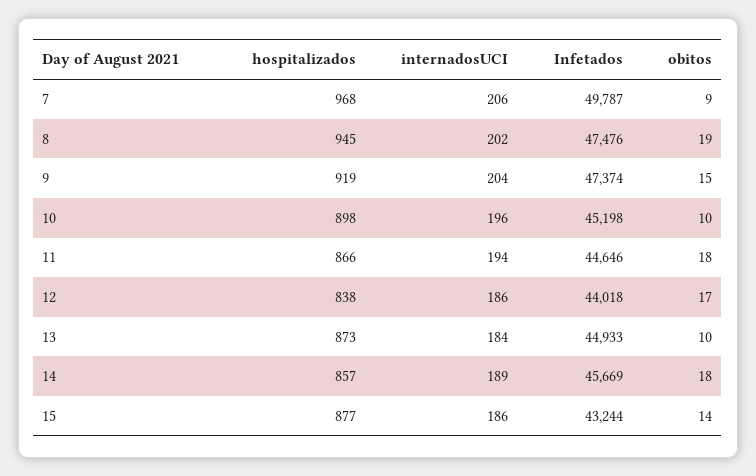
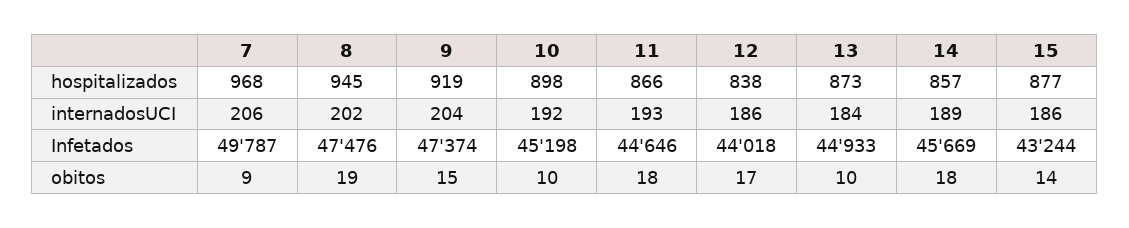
  {
    "hospitalizados": {
      "7": 968,
      "8": 945,
      "9": 919,
      "10": 898,
      "11": 866,
      "12": 838,
      "13": 873,
      "14": 857,
      "15": 877
    },
    "internadosUCI": {
      "7": 206,
      "8": 202,
      "9": 204,
-     "10": 196,
+     "10": 192,
-     "11": 194,
+     "11": 193,
      "12": 186,
      "13": 184,
      "14": 189,
      "15": 186
    },
    "Infetados": {
      "7": 49787,
      "8": 47476,
      "9": 47374,
      "10": 45198,
      "11": 44646,
      "12": 44018,
      "13": 44933,
      "14": 45669,
      "15": 43244
    },
    "obitos": {
      "7": 9,
      "8": 19,
      "9": 15,
      "10": 10,
      "11": 18,
      "12": 17,
      "13": 10,
      "14": 18,
      "15": 14
    }
  }

